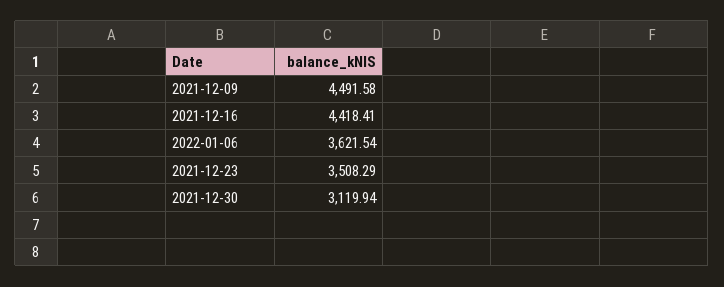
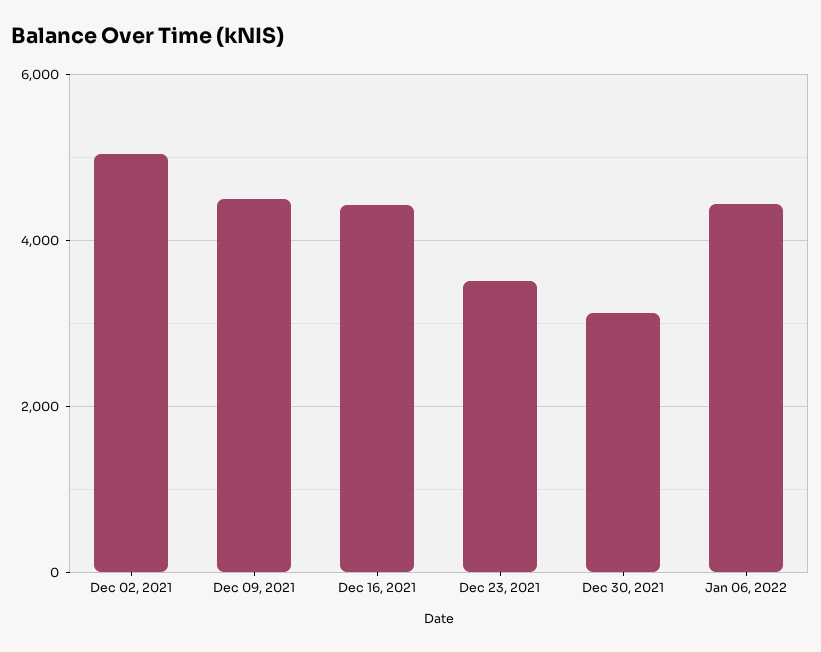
  {
    "2021-12-09": 4491.58,
    "2021-12-16": 4418.41,
-   "2022-01-06": 3621.54,
+   "2022-01-06": 4400,
    "2021-12-23": 3508.29,
-   "2021-12-30": 3119.94
+   "2021-12-30": 3119.94,
+   "Dec 02, 2021": 5000
  }

